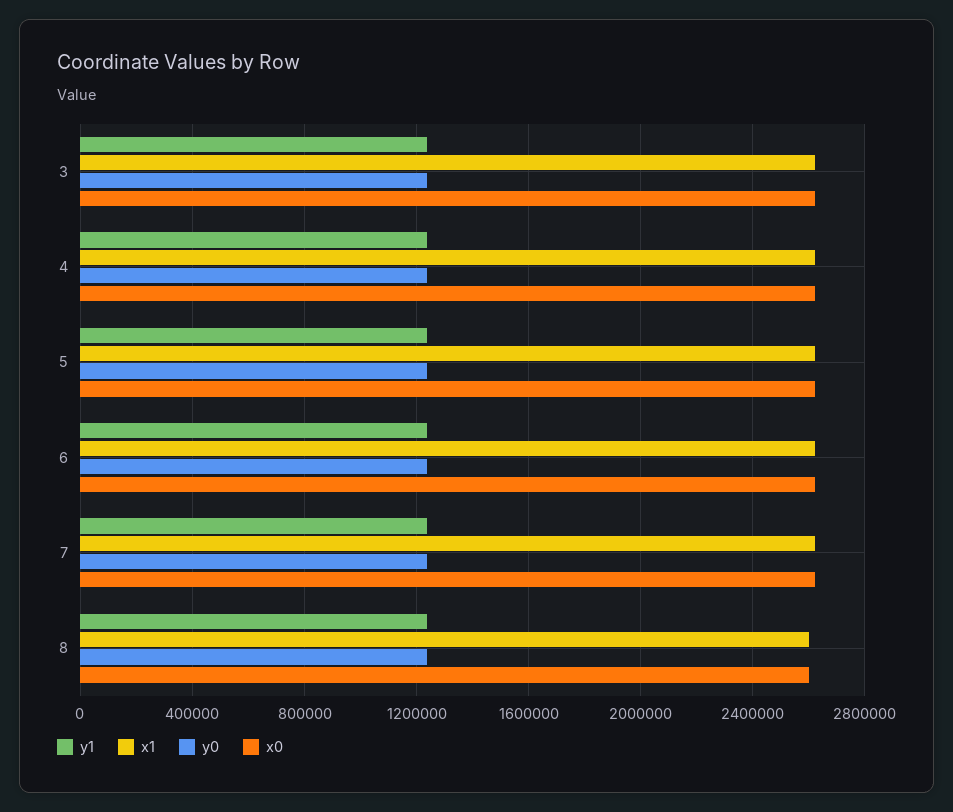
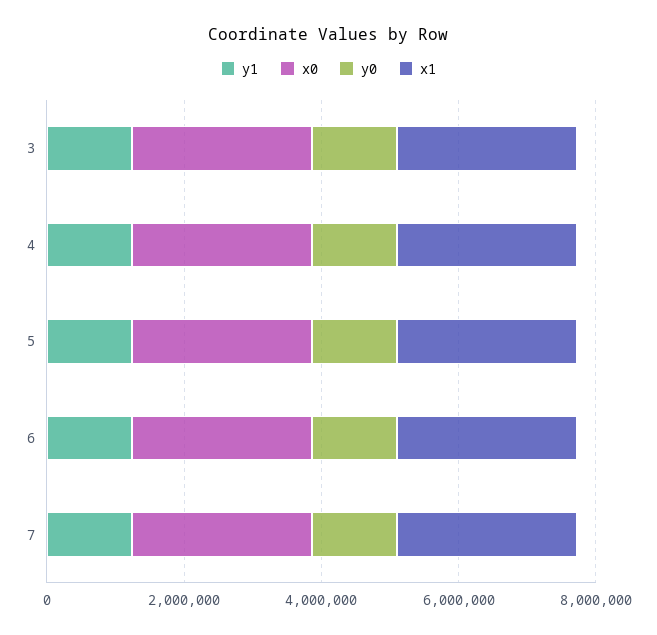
  {
    "y1": {
      "3": 1250000,
      "4": 1250000,
      "5": 1250000,
      "6": 1250000,
-     "7": 1250000,
+     "7": 1250000
-     "8": 1250000
    },
    "x1": {
      "3": 2600000,
      "4": 2600000,
      "5": 2600000,
      "6": 2600000,
-     "7": 2600000,
+     "7": 2600000
-     "8": 2600000
    },
    "y0": {
      "3": 1250000,
      "4": 1250000,
      "5": 1250000,
      "6": 1250000,
-     "7": 1250000,
+     "7": 1250000
-     "8": 1250000
    },
    "x0": {
      "3": 2600000,
      "4": 2600000,
      "5": 2600000,
      "6": 2600000,
-     "7": 2600000,
+     "7": 2600000
-     "8": 2600000
    }
  }

